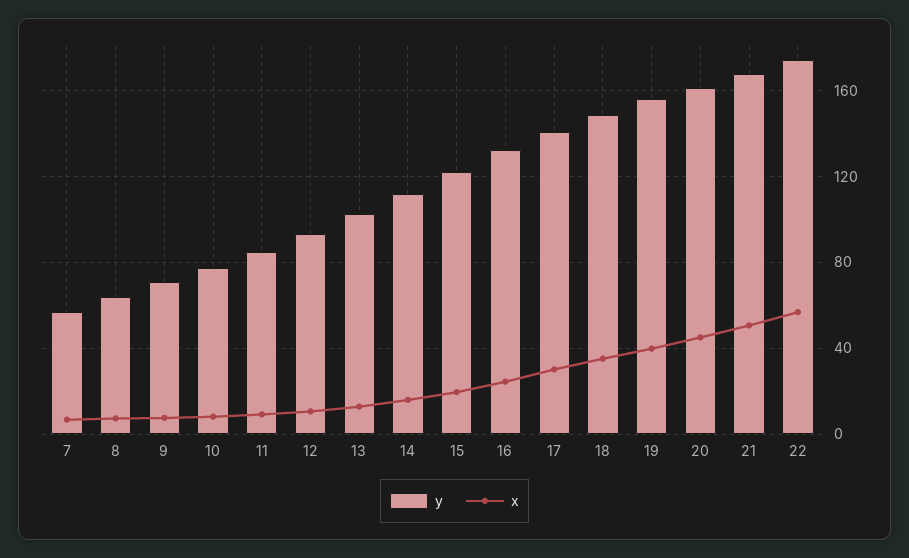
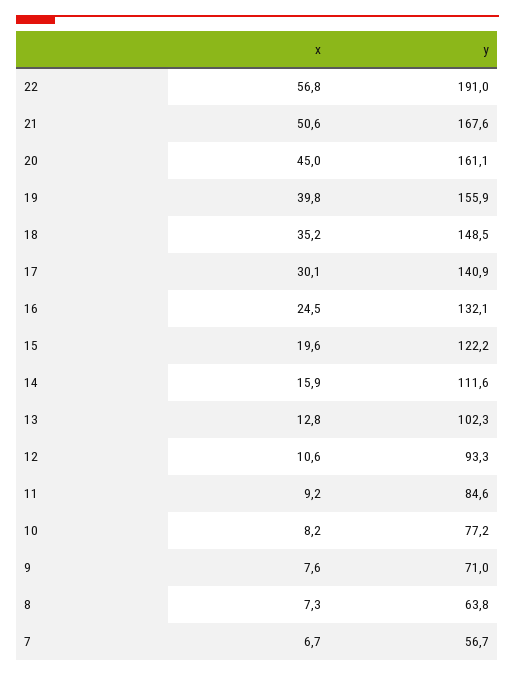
  {
    "y": {
      "7": 56.7,
      "8": 63.8,
      "9": 71,
      "10": 77.2,
      "11": 84.6,
      "12": 93.3,
      "13": 102.3,
      "14": 111.6,
      "15": 122.2,
      "16": 132.1,
      "17": 140.9,
      "18": 148.5,
      "19": 155.9,
      "20": 161.1,
      "21": 167.6,
-     "22": 175
+     "22": 191
    },
    "x": {
      "7": 6.7,
      "8": 7.3,
      "9": 7.6,
      "10": 8.2,
      "11": 9.2,
      "12": 10.6,
      "13": 12.8,
      "14": 15.9,
      "15": 19.6,
      "16": 24.5,
      "17": 30.1,
      "18": 35.2,
      "19": 39.8,
      "20": 45,
      "21": 50.6,
      "22": 56.8
    }
  }

